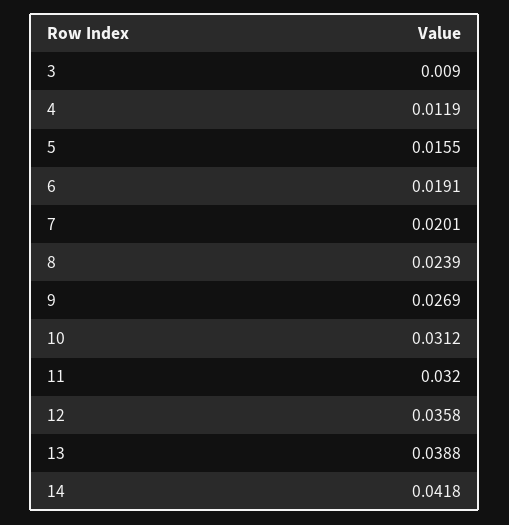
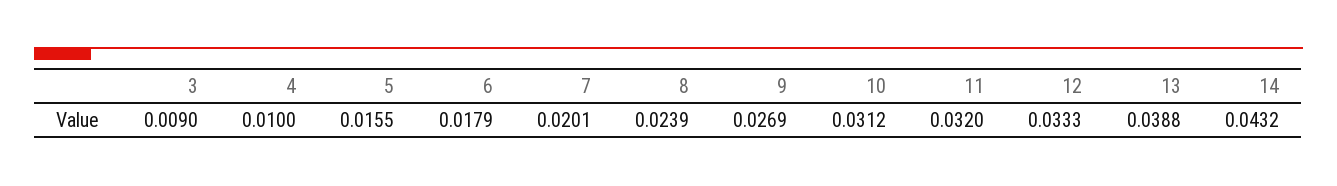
  {
    "3": 0.009,
-   "4": 0.0119,
+   "4": 0.01,
    "5": 0.0155,
-   "6": 0.0191,
+   "6": 0.0179,
    "7": 0.0201,
    "8": 0.0239,
    "9": 0.0269,
    "10": 0.0312,
    "11": 0.032,
-   "12": 0.0358,
+   "12": 0.0333,
    "13": 0.0388,
-   "14": 0.0418
+   "14": 0.0432
  }

